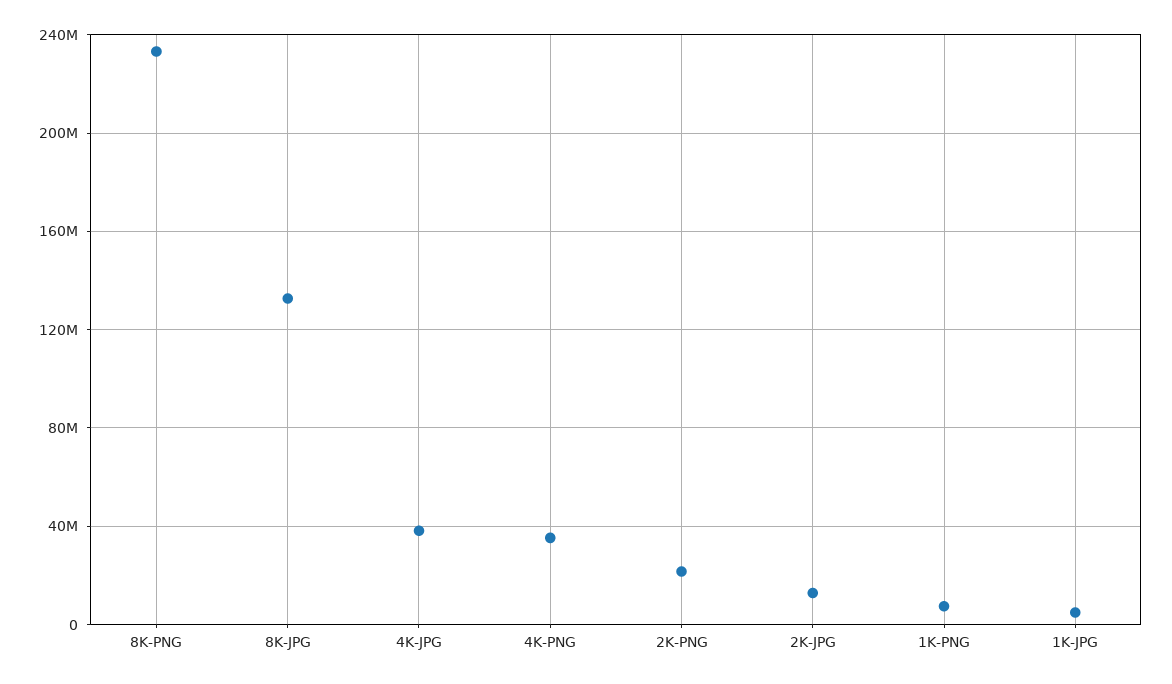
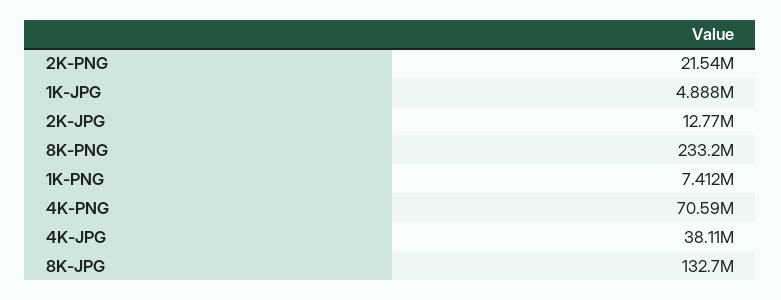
  {
    "8K-PNG": 233200000,
    "8K-JPG": 132700000,
    "4K-JPG": 38110000,
-   "4K-PNG": 35000000,
+   "4K-PNG": 70590000,
    "2K-PNG": 21540000,
    "2K-JPG": 12770000,
    "1K-PNG": 7412000,
    "1K-JPG": 4888000
  }

